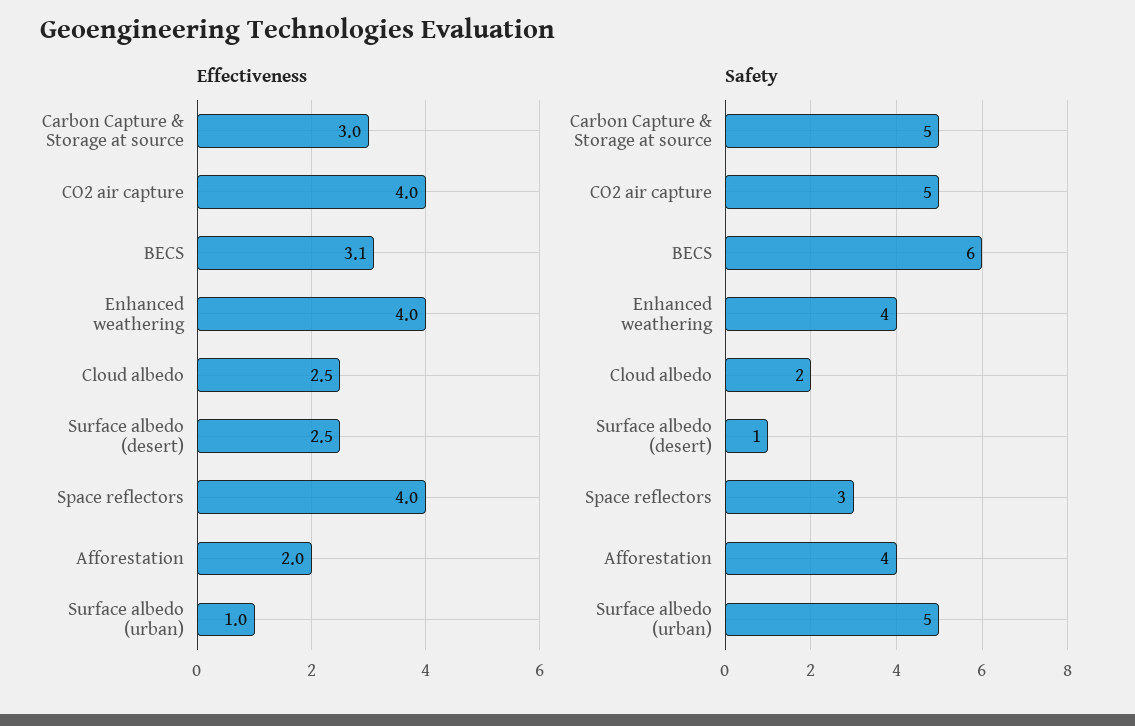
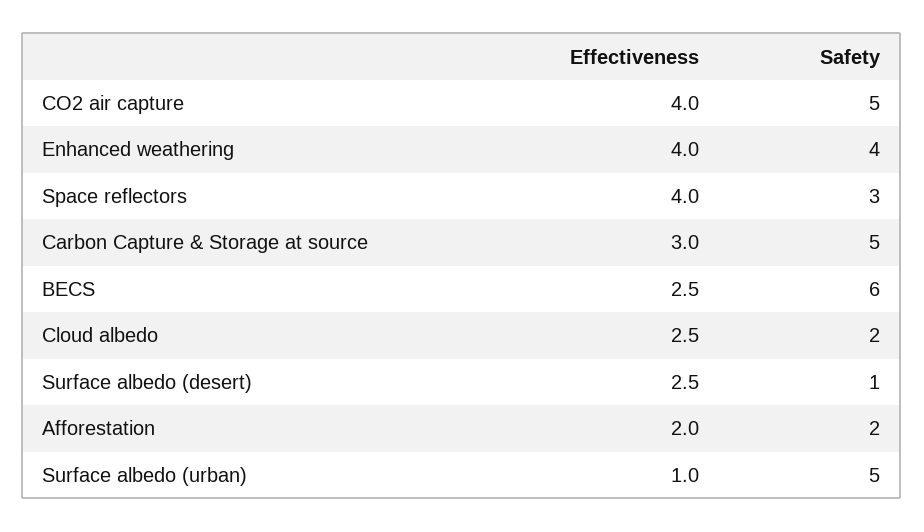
  {
    "Effectiveness": {
      "Carbon Capture & Storage at source": 3,
      "CO2 air capture": 4,
-     "BECS": 3.1,
+     "BECS": 2.5,
      "Enhanced weathering": 4,
      "Cloud albedo": 2.5,
      "Surface albedo (desert)": 2.5,
      "Space reflectors": 4,
      "Afforestation": 2,
      "Surface albedo (urban)": 1
    },
    "Safety": {
      "Carbon Capture & Storage at source": 5,
      "CO2 air capture": 5,
      "BECS": 6,
      "Enhanced weathering": 4,
      "Cloud albedo": 2,
      "Surface albedo (desert)": 1,
      "Space reflectors": 3,
-     "Afforestation": 4,
+     "Afforestation": 2,
      "Surface albedo (urban)": 5
    }
  }

